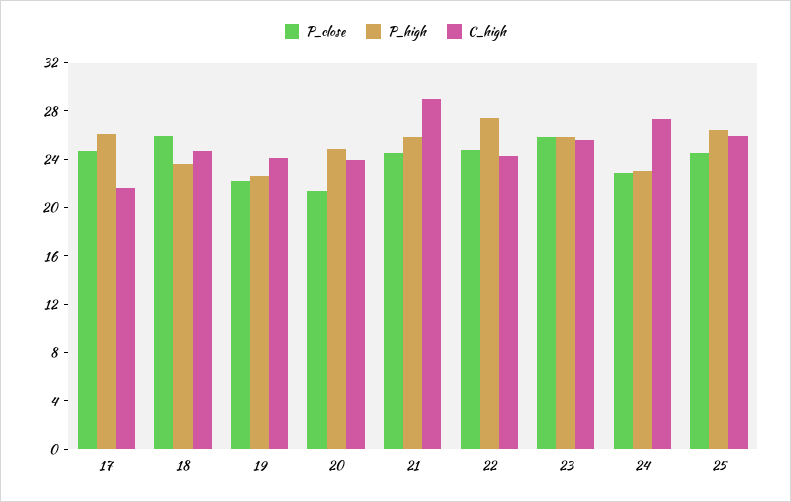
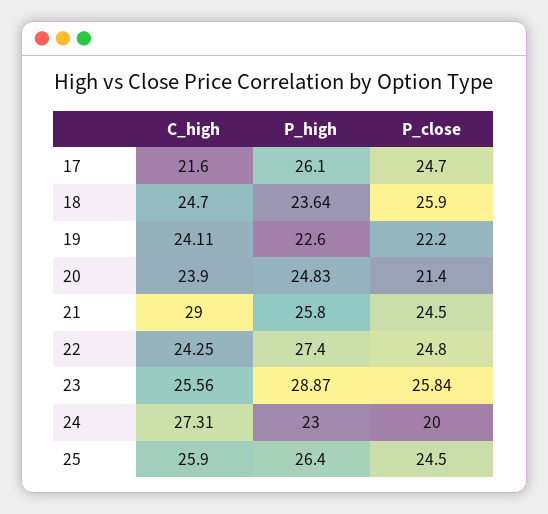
  {
    "P_close": {
      "17": 24.7,
      "18": 25.9,
      "19": 22.2,
      "20": 21.4,
      "21": 24.5,
      "22": 24.8,
      "23": 25.84,
-     "24": 23,
+     "24": 20,
      "25": 24.5
    },
    "P_high": {
      "17": 26.1,
      "18": 23.64,
      "19": 22.6,
      "20": 24.83,
      "21": 25.8,
      "22": 27.4,
-     "23": 26,
+     "23": 28.87,
      "24": 23,
      "25": 26.4
    },
    "C_high": {
      "17": 21.6,
      "18": 24.7,
      "19": 24.11,
      "20": 23.9,
      "21": 29,
      "22": 24.25,
      "23": 25.56,
      "24": 27.31,
      "25": 25.9
    }
  }

